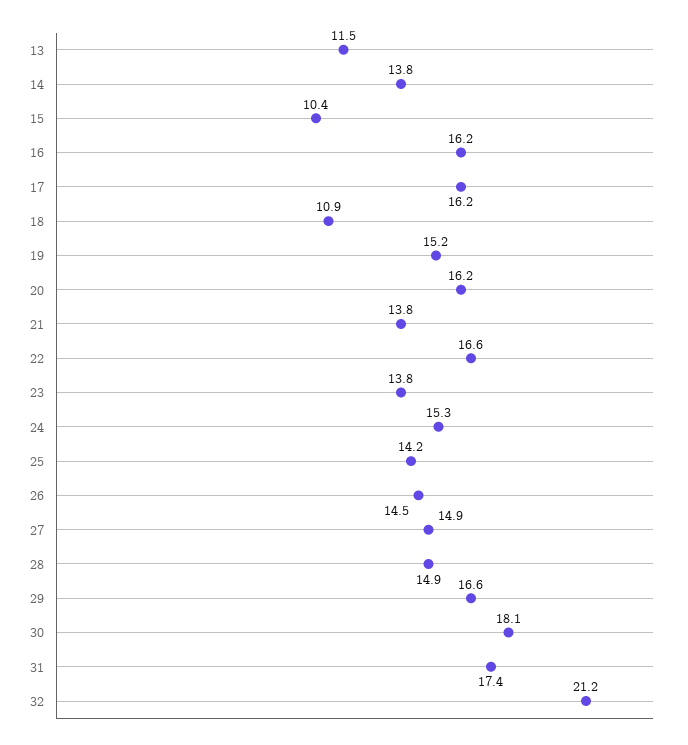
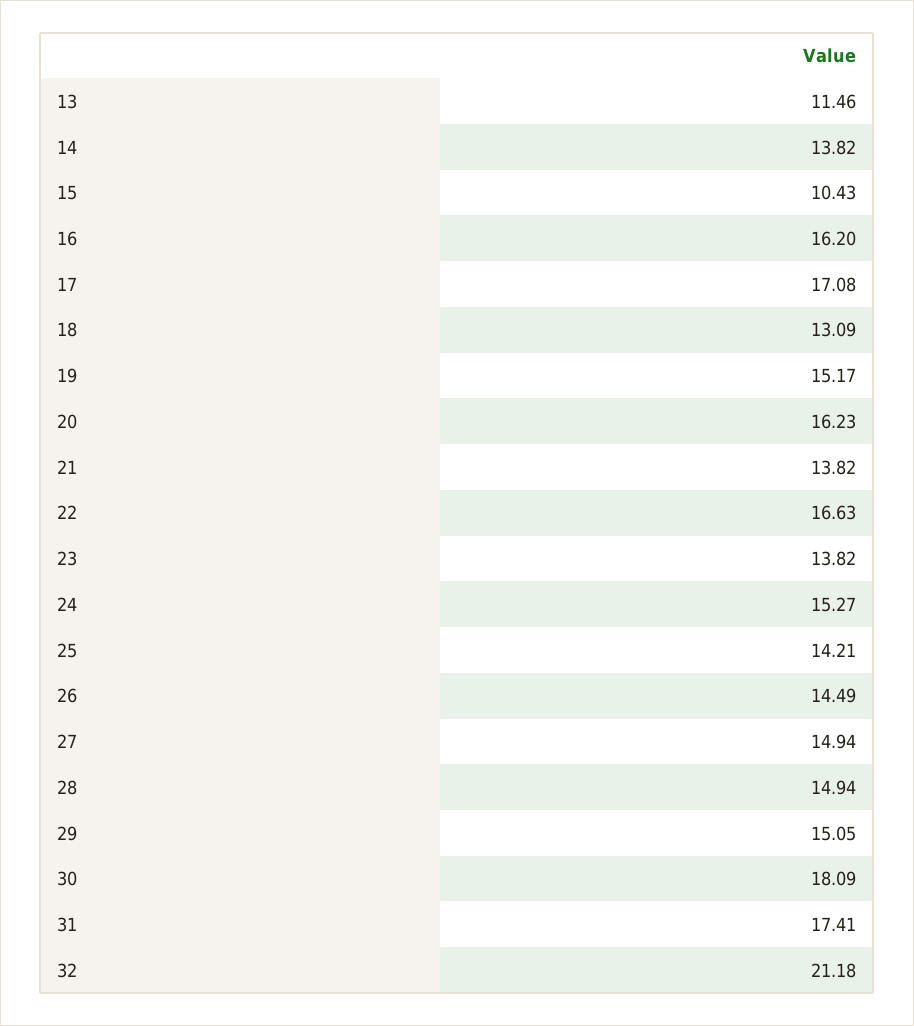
  {
    "13": 11.46,
    "14": 13.82,
    "15": 10.43,
    "16": 16.2,
-   "17": 16.2,
+   "17": 17.08,
-   "18": 10.9,
+   "18": 13.09,
    "19": 15.17,
    "20": 16.23,
    "21": 13.82,
    "22": 16.63,
    "23": 13.82,
    "24": 15.27,
    "25": 14.21,
    "26": 14.49,
    "27": 14.94,
    "28": 14.94,
-   "29": 16.6,
+   "29": 15.05,
    "30": 18.09,
    "31": 17.41,
    "32": 21.18
  }

